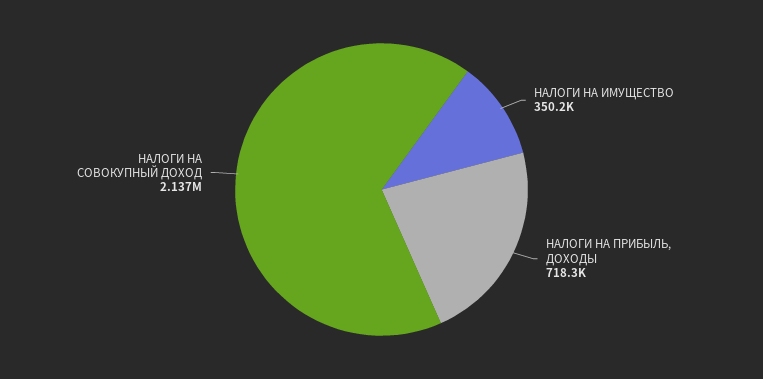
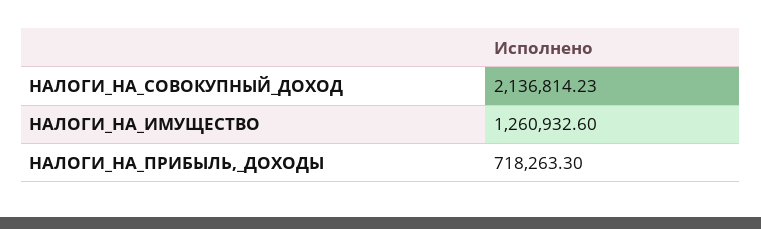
  {
-   "НАЛОГИ НА ИМУЩЕСТВО": 350200,
+   "НАЛОГИ НА ИМУЩЕСТВО": 1260932.6,
    "НАЛОГИ НА ПРИБЫЛЬ, ДОХОДЫ": 718263.3,
    "НАЛОГИ НА СОВОКУПНЫЙ ДОХОД": 2136814.23
  }

